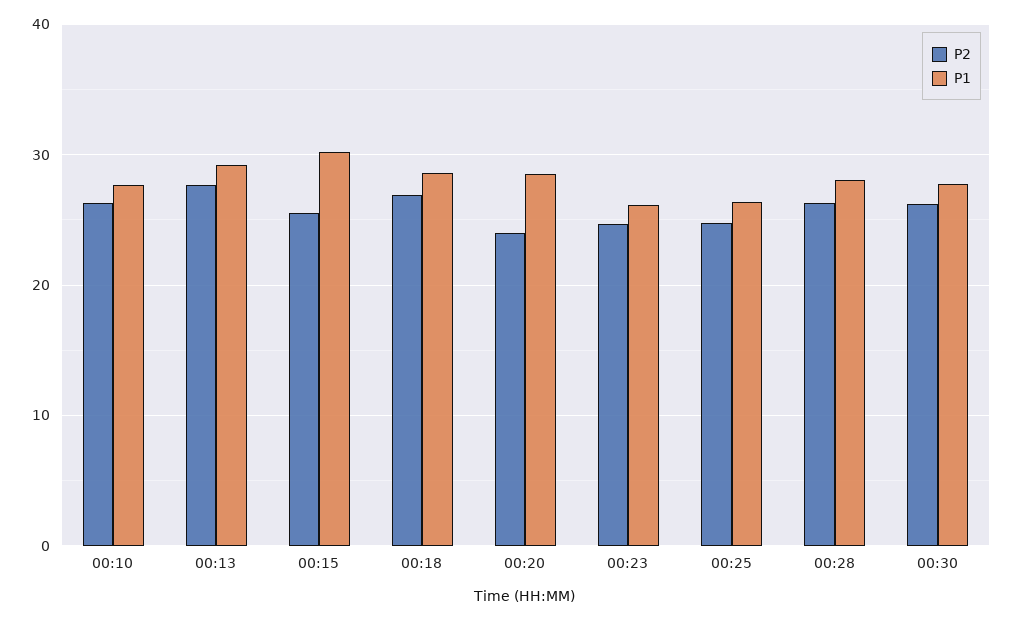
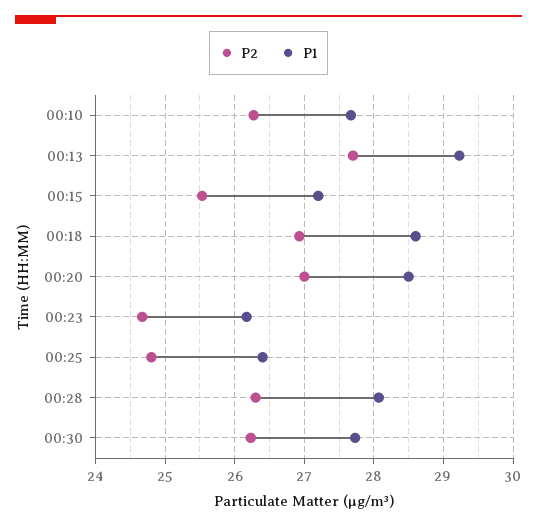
  {
    "P2": {
      "00:10": 26.3,
      "00:13": 27.7,
      "00:15": 25.5,
      "00:18": 26.9,
-     "00:20": 24,
+     "00:20": 27,
      "00:23": 24.7,
      "00:25": 24.8,
      "00:28": 26.3,
      "00:30": 26.2
    },
    "P1": {
      "00:10": 27.7,
      "00:13": 29.2,
-     "00:15": 30,
+     "00:15": 27.2,
      "00:18": 28.6,
      "00:20": 28.5,
      "00:23": 26.2,
      "00:25": 26.4,
      "00:28": 28.1,
      "00:30": 27.7
    }
  }

